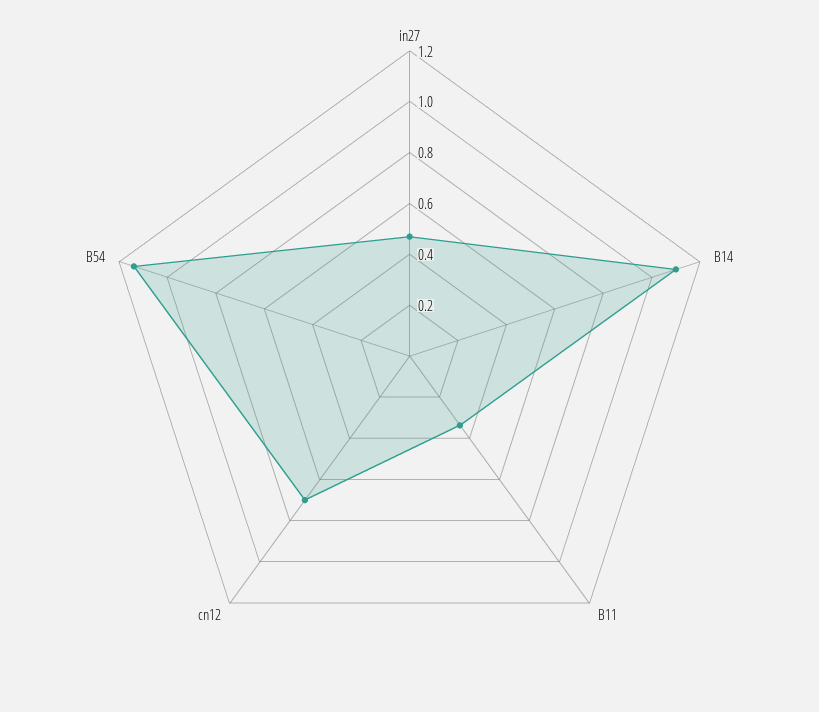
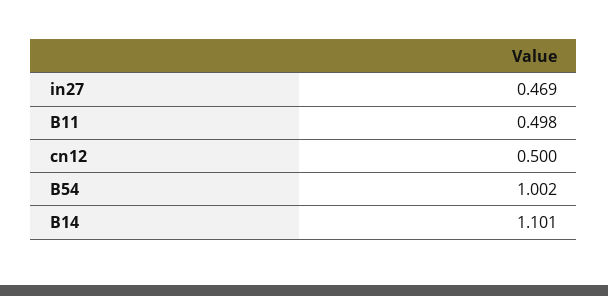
  {
    "in27": 0.469,
    "B14": 1.101,
-   "B11": 0.35,
+   "B11": 0.498,
-   "cn12": 0.7,
+   "cn12": 0.5,
-   "B54": 1.15
+   "B54": 1.002
  }

